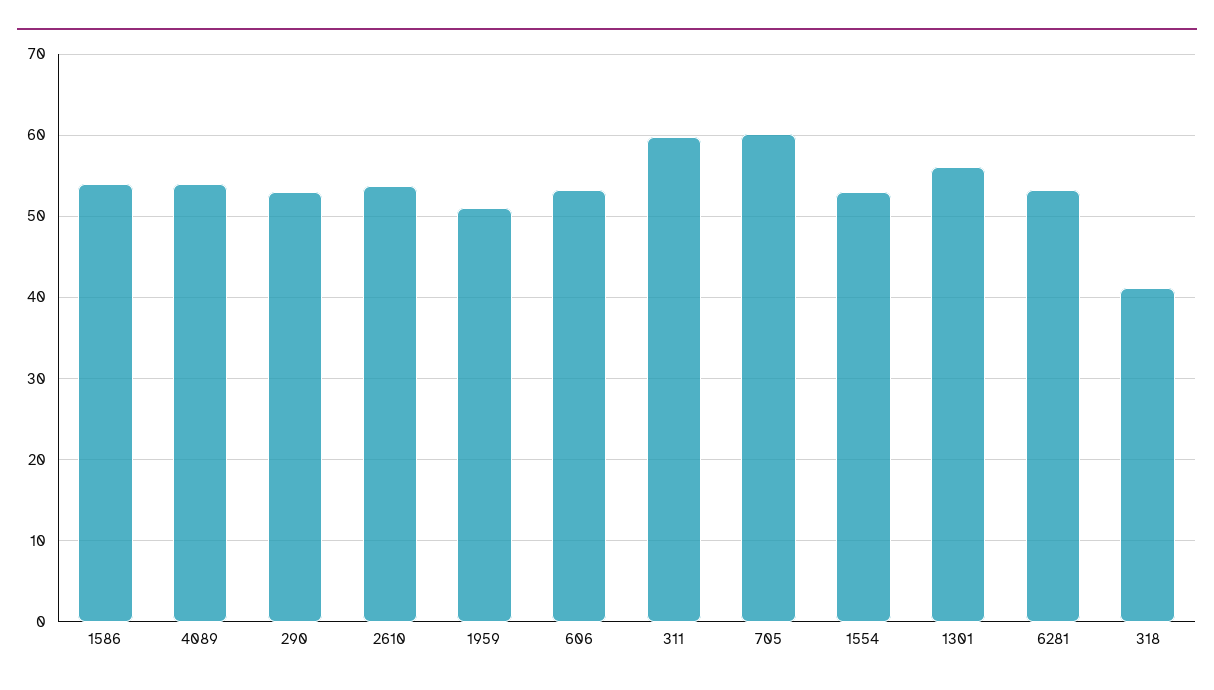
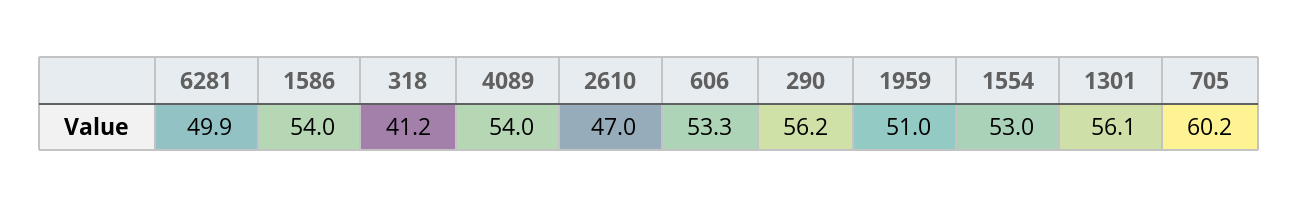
  {
    "1586": 54,
    "4089": 54,
-   "290": 53,
+   "290": 56.2,
-   "2610": 54,
+   "2610": 47,
    "1959": 51,
    "606": 53.3,
-   "311": 60,
    "705": 60.2,
    "1554": 53,
    "1301": 56.1,
-   "6281": 53,
+   "6281": 49.9,
    "318": 41.2
  }

